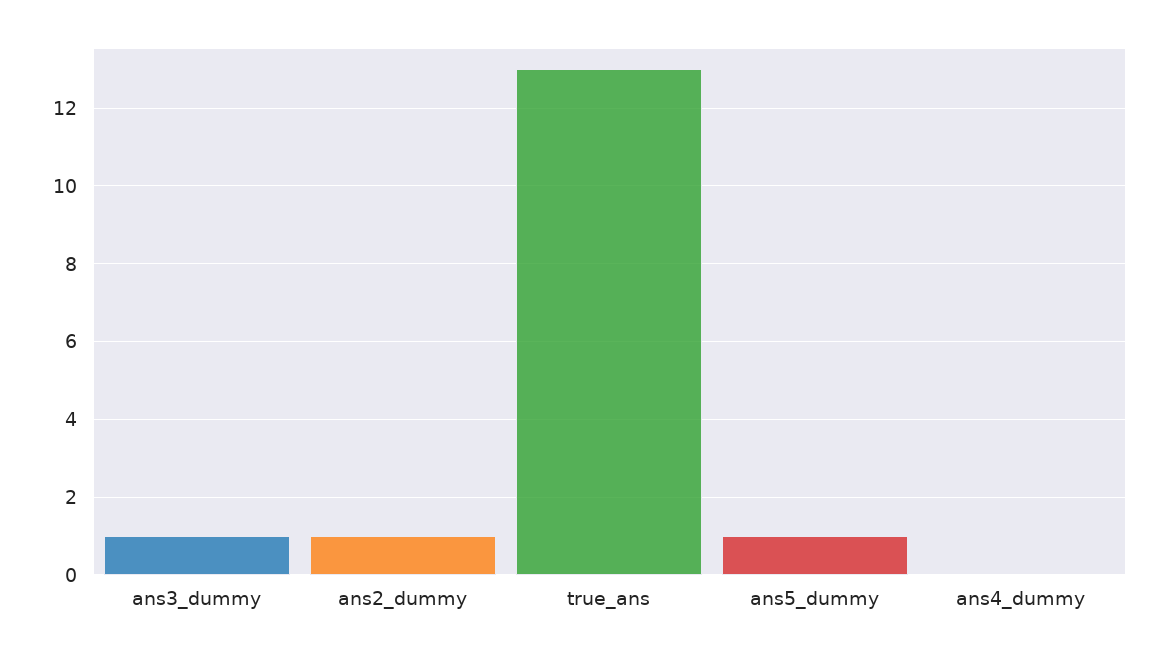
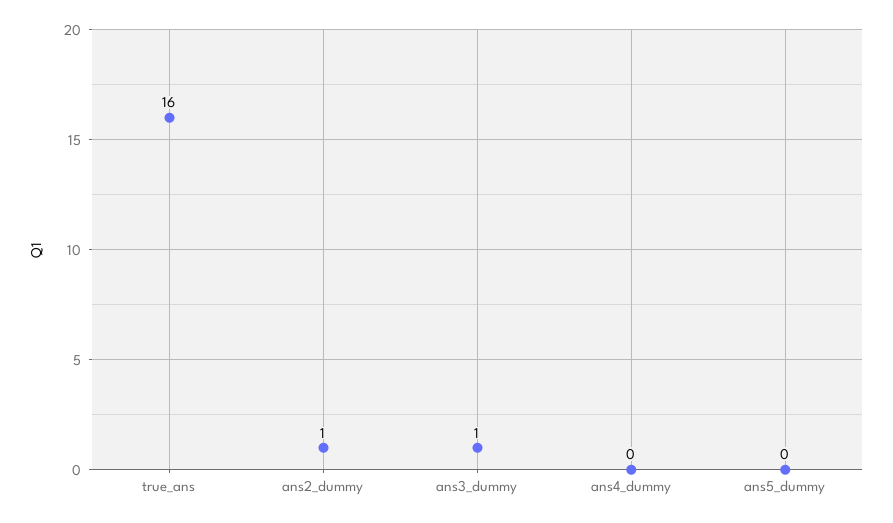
  {
    "ans3_dummy": 1,
    "ans2_dummy": 1,
-   "true_ans": 13,
+   "true_ans": 16,
-   "ans5_dummy": 1,
+   "ans5_dummy": 0,
    "ans4_dummy": 0
  }

